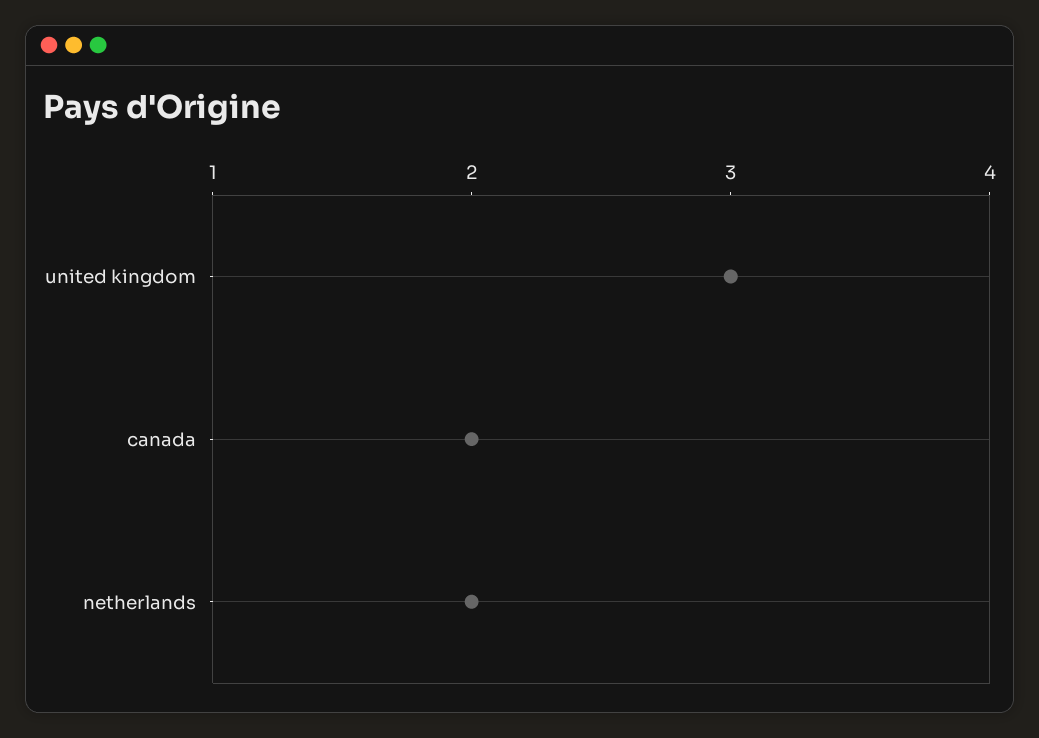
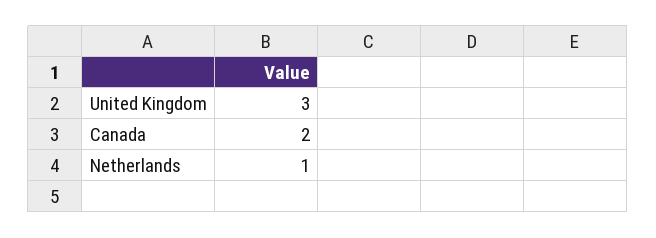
  {
    "united kingdom": 3,
    "canada": 2,
-   "netherlands": 2
+   "netherlands": 1
  }

